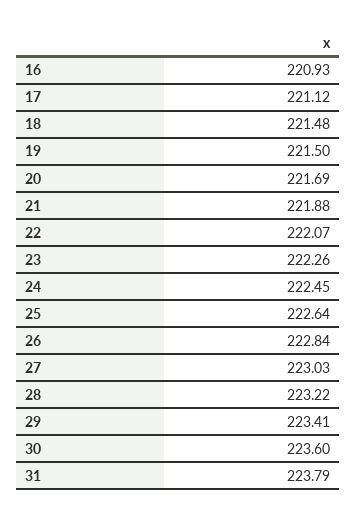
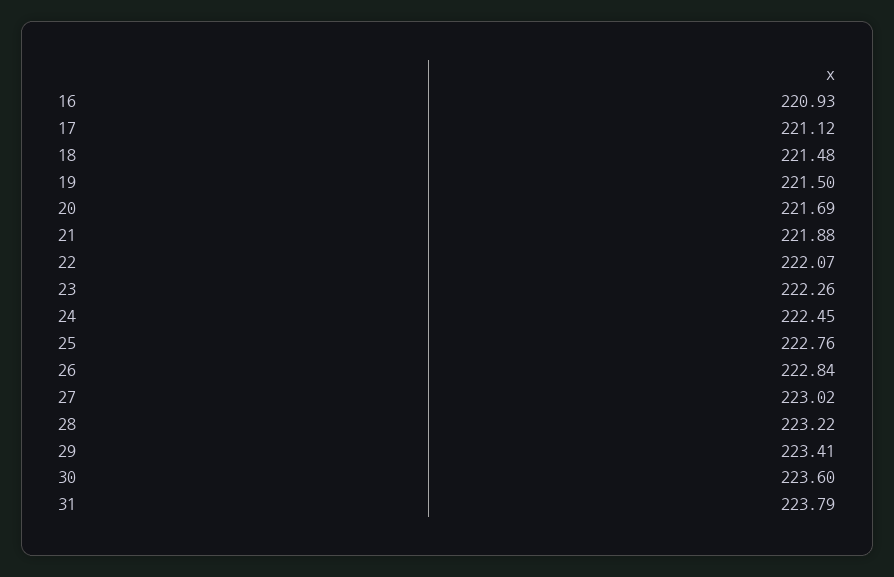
  {
    "16": 220.93,
    "17": 221.12,
    "18": 221.48,
    "19": 221.5,
    "20": 221.69,
    "21": 221.88,
    "22": 222.07,
    "23": 222.26,
    "24": 222.45,
-   "25": 222.64,
+   "25": 222.76,
    "26": 222.84,
-   "27": 223.03,
+   "27": 223.02,
    "28": 223.22,
    "29": 223.41,
    "30": 223.6,
    "31": 223.79
  }

